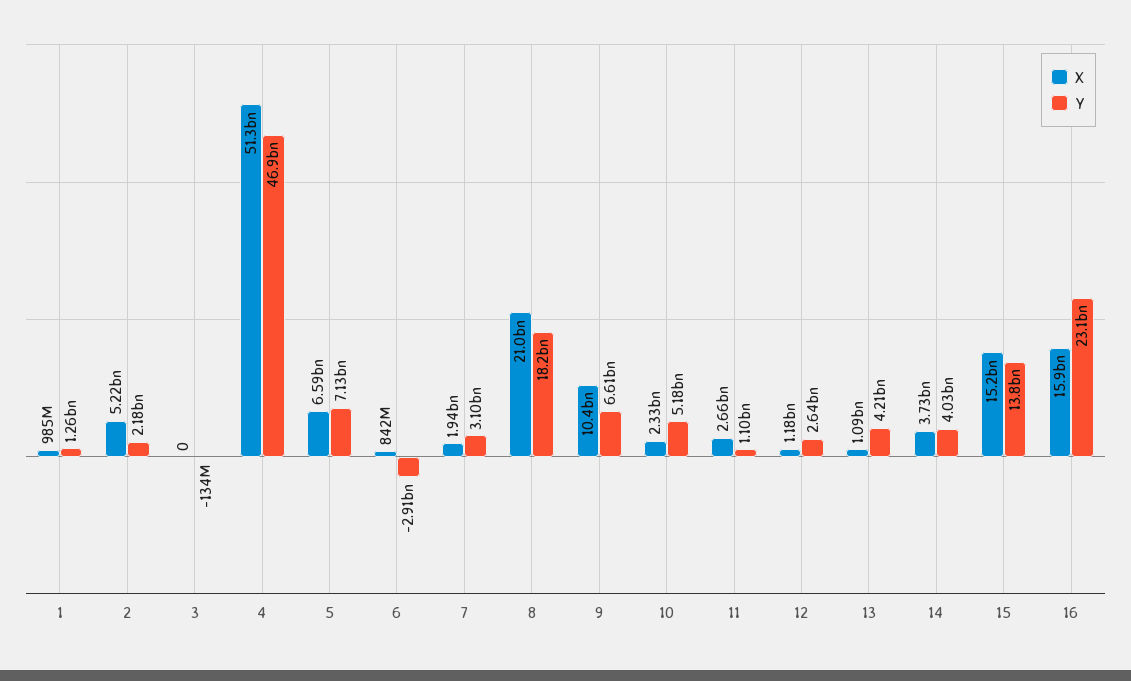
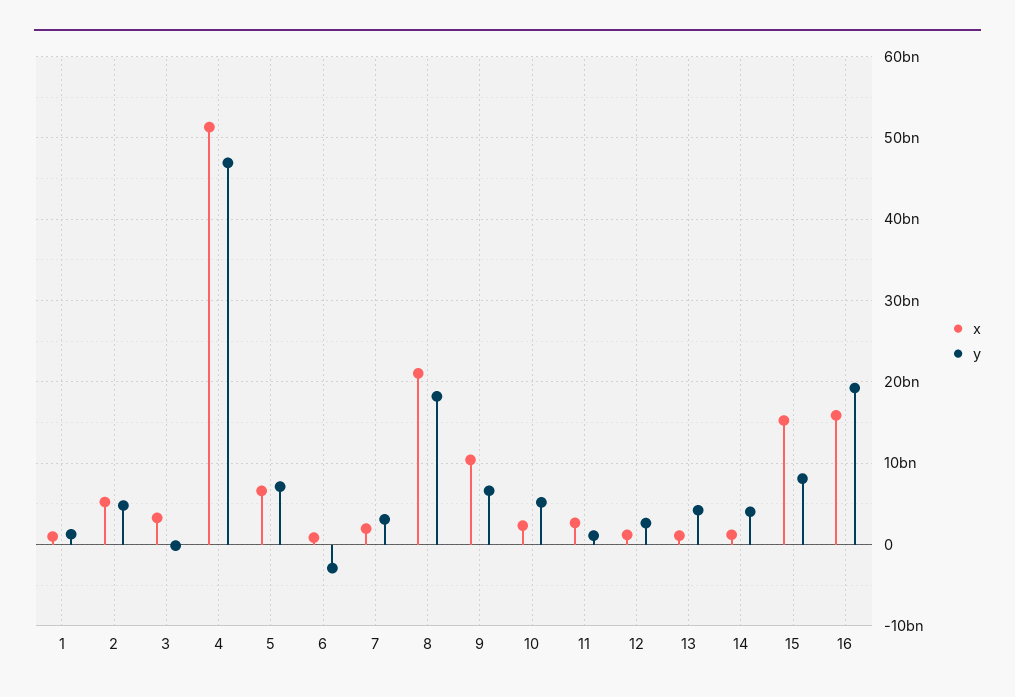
  {
    "X": {
      "1": 985000000,
      "2": 5220000000,
-     "3": 0,
+     "3": 3000000000,
      "4": 51300000000,
      "5": 6590000000,
      "6": 842000000,
      "7": 1940000000,
      "8": 21000000000,
      "9": 10400000000,
      "10": 2330000000,
      "11": 2660000000,
      "12": 1180000000,
      "13": 1090000000,
-     "14": 3730000000,
+     "14": 1000000000,
      "15": 15200000000,
      "16": 15900000000
    },
    "Y": {
      "1": 1260000000,
-     "2": 2180000000,
+     "2": 5000000000,
      "3": -134000000,
      "4": 46900000000,
      "5": 7130000000,
      "6": -2910000000,
      "7": 3100000000,
      "8": 18200000000,
      "9": 6610000000,
      "10": 5180000000,
      "11": 1100000000,
      "12": 2640000000,
      "13": 4210000000,
      "14": 4030000000,
-     "15": 13800000000,
+     "15": 8000000000,
-     "16": 23100000000
+     "16": 19000000000
    }
  }

